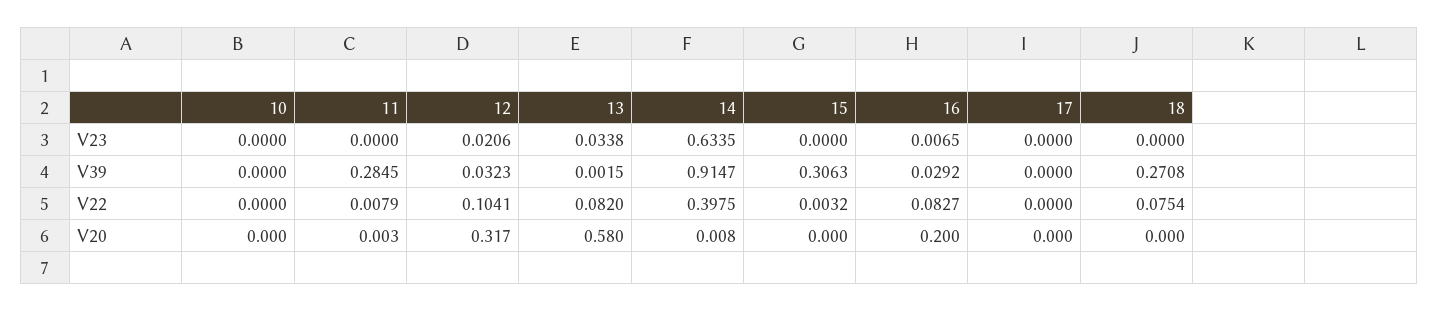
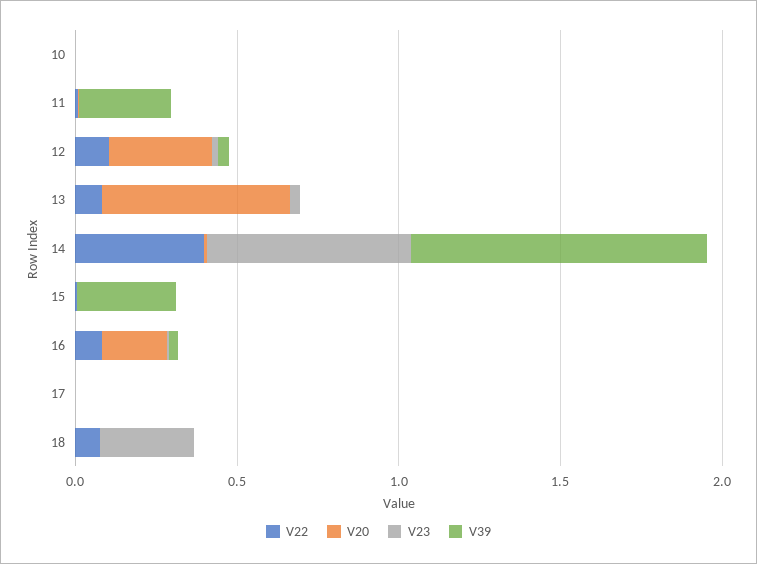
  {
    "V23": {
      "10": 0,
      "11": 0,
      "12": 0.0206,
      "13": 0.0338,
      "14": 0.6335,
      "15": 0,
      "16": 0.0065,
      "17": 0,
-     "18": 0
+     "18": 0.3
    },
    "V39": {
      "10": 0,
      "11": 0.2845,
      "12": 0.0323,
      "13": 0.0015,
      "14": 0.9147,
      "15": 0.3063,
      "16": 0.0292,
      "17": 0,
-     "18": 0.2708
+     "18": 0
    },
    "V22": {
      "10": 0,
      "11": 0.0079,
      "12": 0.1041,
      "13": 0.082,
      "14": 0.3975,
      "15": 0.0032,
      "16": 0.0827,
      "17": 0,
      "18": 0.0754
    },
    "V20": {
      "10": 0,
      "11": 0.003,
      "12": 0.317,
      "13": 0.58,
      "14": 0.008,
      "15": 0,
      "16": 0.2,
      "17": 0,
      "18": 0
    }
  }

